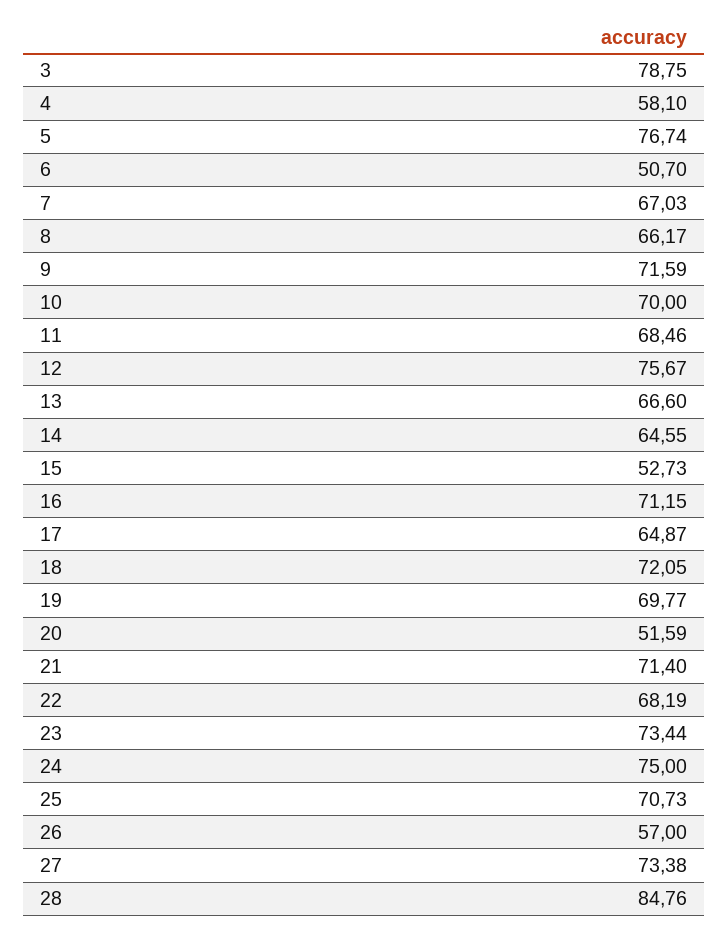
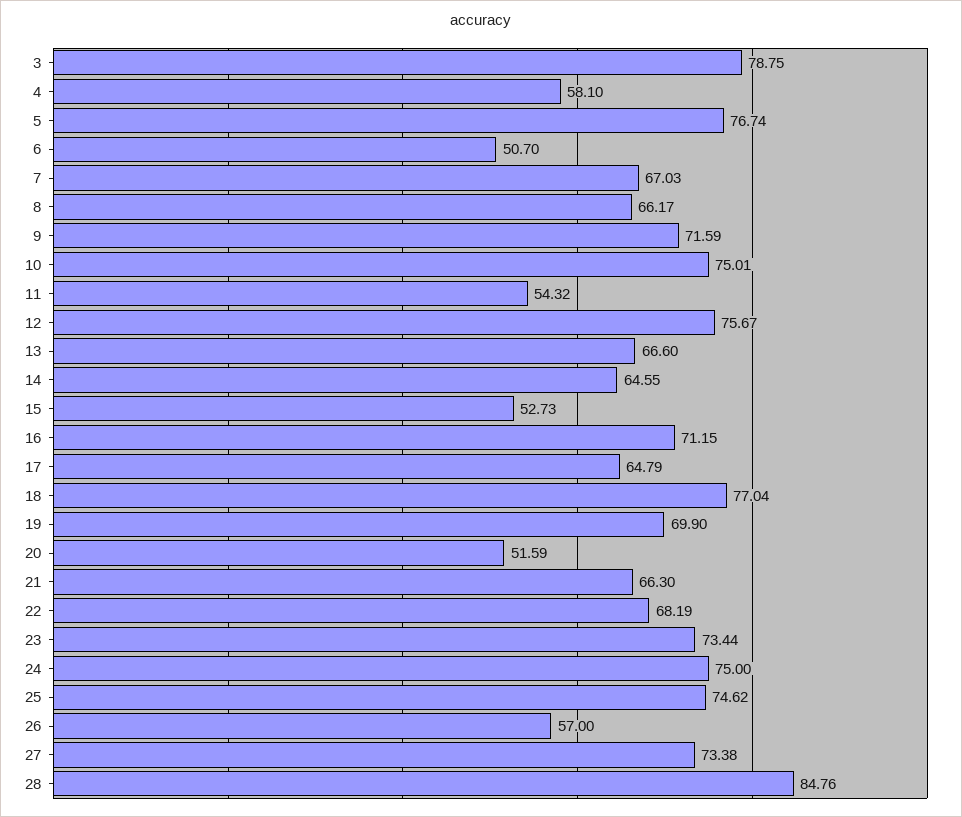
  {
    "3": 78.75,
    "4": 58.1,
    "5": 76.74,
    "6": 50.7,
    "7": 67.03,
    "8": 66.17,
    "9": 71.59,
-   "10": 70,
+   "10": 75.01,
-   "11": 68.46,
+   "11": 54.32,
    "12": 75.67,
    "13": 66.6,
    "14": 64.55,
    "15": 52.73,
    "16": 71.15,
-   "17": 64.87,
+   "17": 64.79,
-   "18": 72.05,
+   "18": 77.04,
-   "19": 69.77,
+   "19": 69.9,
    "20": 51.59,
-   "21": 71.4,
+   "21": 66.3,
    "22": 68.19,
    "23": 73.44,
    "24": 75,
-   "25": 70.73,
+   "25": 74.62,
    "26": 57,
    "27": 73.38,
    "28": 84.76
  }

